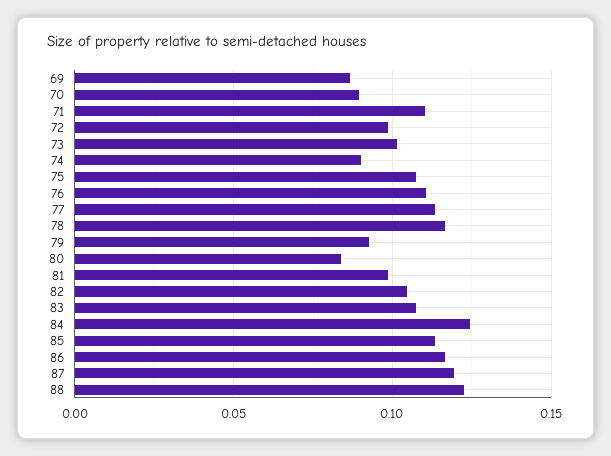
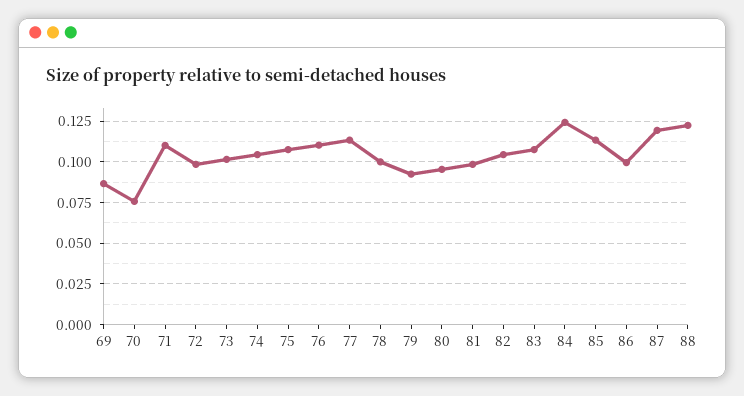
  {
    "69": 0.085,
-   "70": 0.09,
+   "70": 0.075,
    "71": 0.11,
    "72": 0.1,
    "73": 0.1,
-   "74": 0.09,
+   "74": 0.105,
    "75": 0.11,
    "76": 0.11,
    "77": 0.115,
-   "78": 0.115,
+   "78": 0.1,
    "79": 0.095,
-   "80": 0.085,
+   "80": 0.095,
    "81": 0.1,
    "82": 0.105,
    "83": 0.11,
    "84": 0.125,
    "85": 0.115,
-   "86": 0.115,
+   "86": 0.1,
    "87": 0.12,
    "88": 0.12
  }

